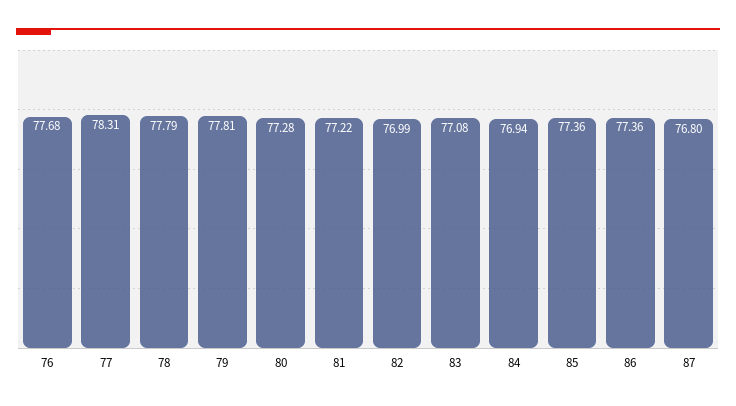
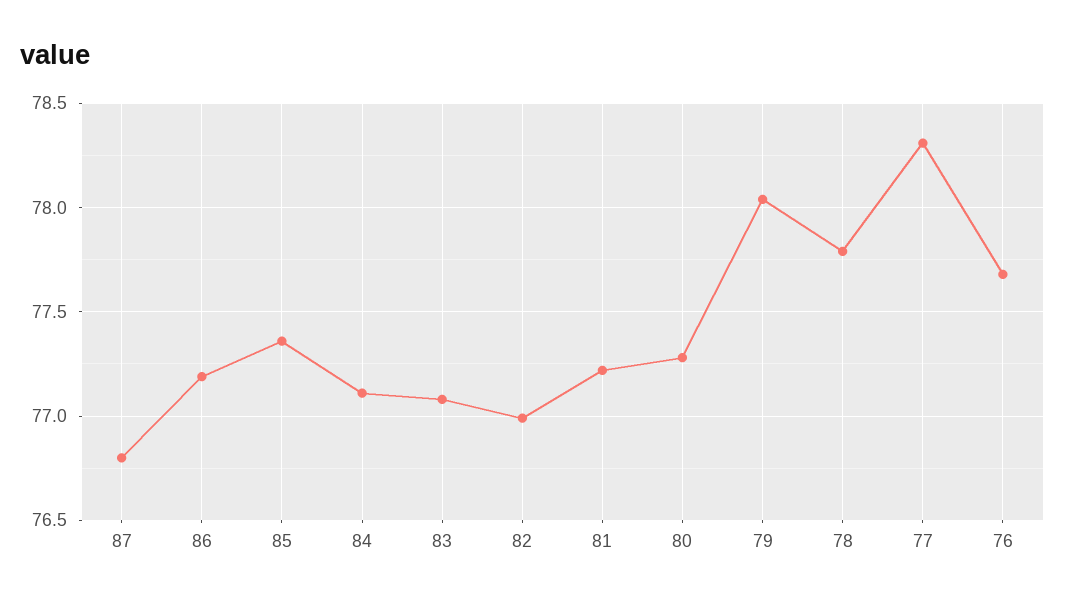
  {
    "76": 77.68,
    "77": 78.31,
    "78": 77.79,
-   "79": 77.81,
+   "79": 78.05,
    "80": 77.28,
    "81": 77.22,
    "82": 76.99,
    "83": 77.08,
-   "84": 76.94,
+   "84": 77.1,
    "85": 77.36,
-   "86": 77.36,
+   "86": 77.2,
    "87": 76.8
  }

